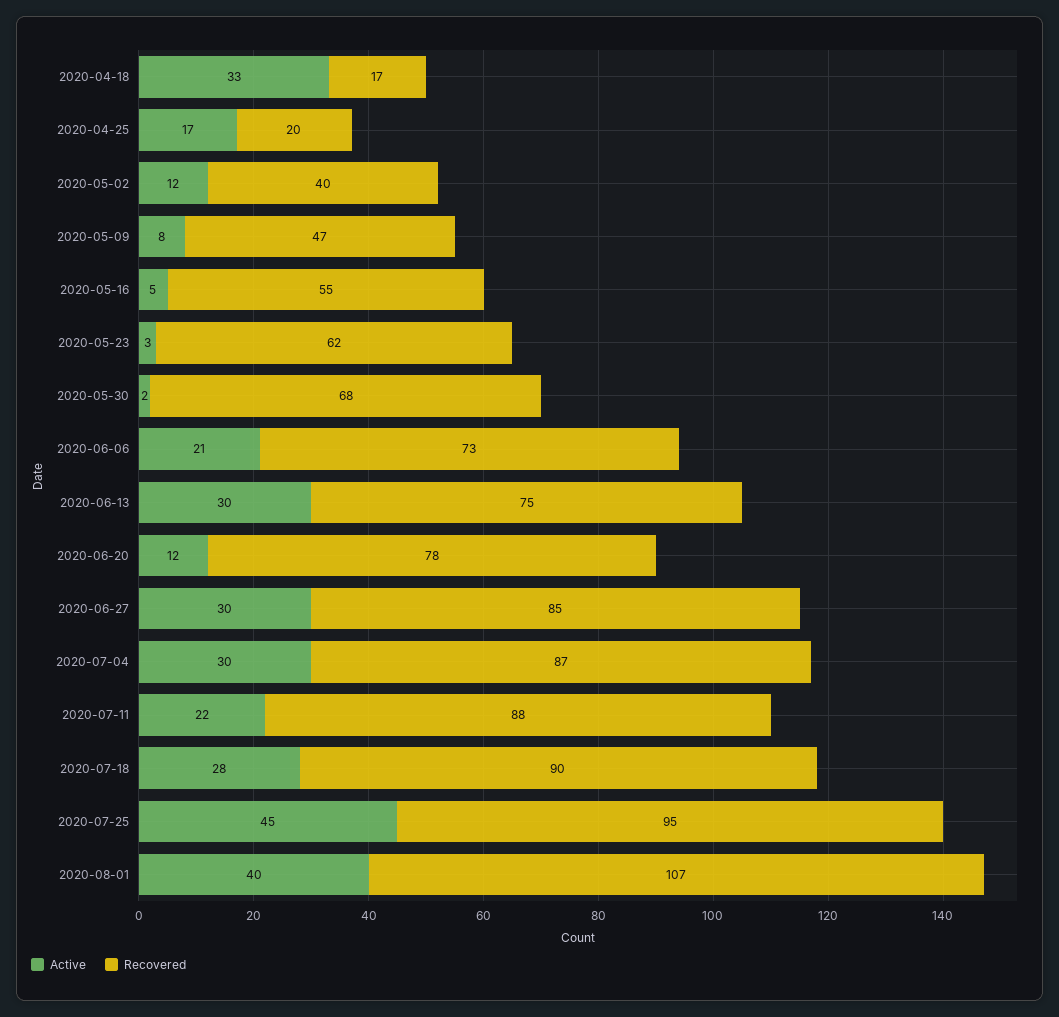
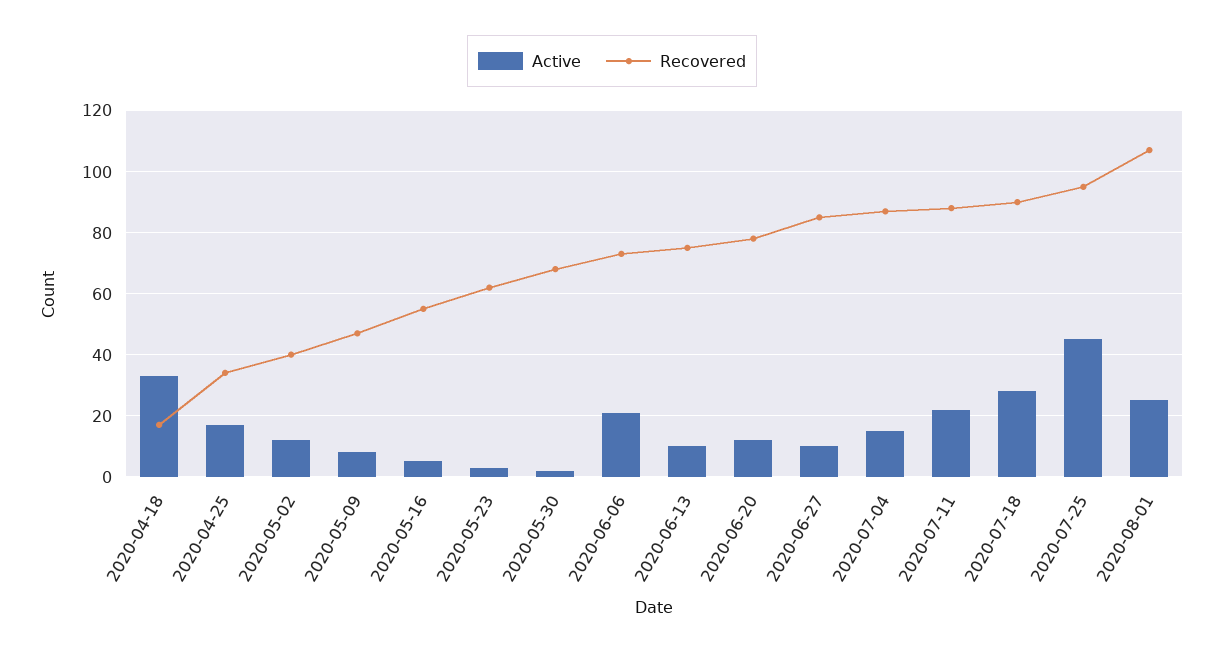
  {
    "Active": {
      "2020-04-18": 33,
      "2020-04-25": 17,
      "2020-05-02": 12,
      "2020-05-09": 8,
      "2020-05-16": 5,
      "2020-05-23": 3,
      "2020-05-30": 2,
      "2020-06-06": 21,
-     "2020-06-13": 30,
+     "2020-06-13": 10,
      "2020-06-20": 12,
-     "2020-06-27": 30,
+     "2020-06-27": 10,
-     "2020-07-04": 30,
+     "2020-07-04": 15,
      "2020-07-11": 22,
      "2020-07-18": 28,
      "2020-07-25": 45,
-     "2020-08-01": 40
+     "2020-08-01": 25
    },
    "Recovered": {
      "2020-04-18": 17,
-     "2020-04-25": 20,
+     "2020-04-25": 35,
      "2020-05-02": 40,
      "2020-05-09": 47,
      "2020-05-16": 55,
      "2020-05-23": 62,
      "2020-05-30": 68,
      "2020-06-06": 73,
      "2020-06-13": 75,
      "2020-06-20": 78,
      "2020-06-27": 85,
      "2020-07-04": 87,
      "2020-07-11": 88,
      "2020-07-18": 90,
      "2020-07-25": 95,
      "2020-08-01": 107
    }
  }

